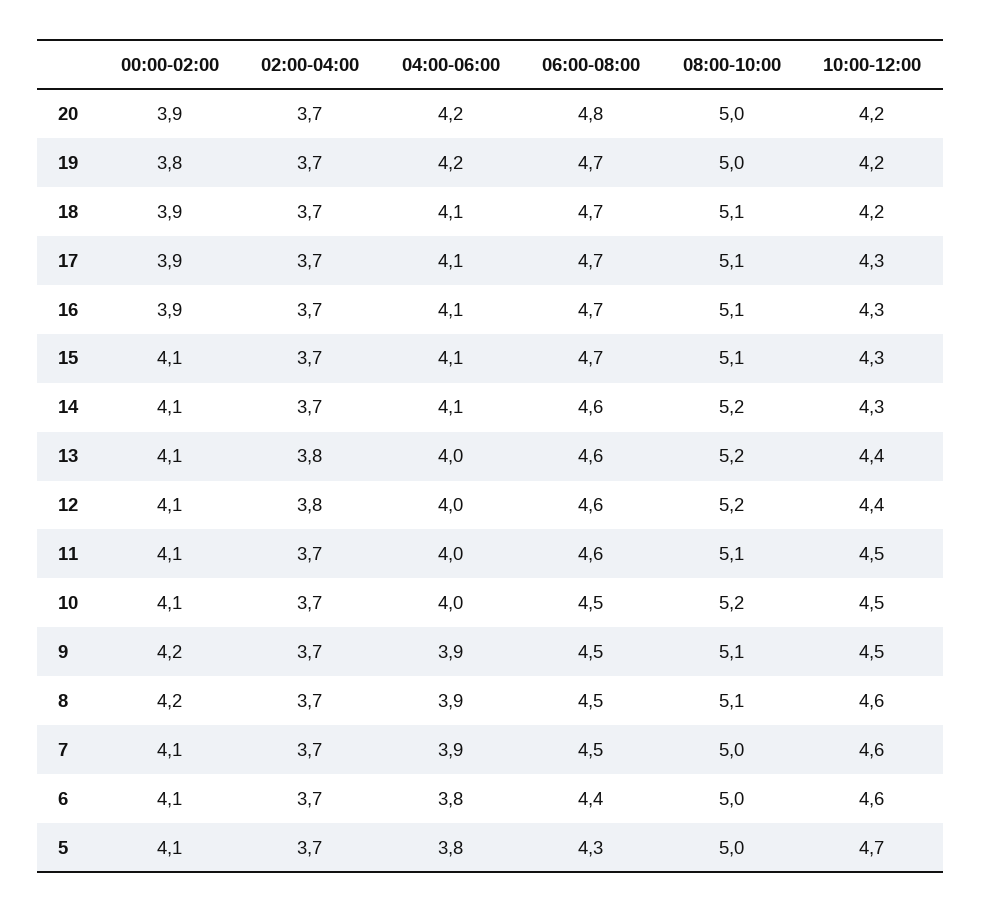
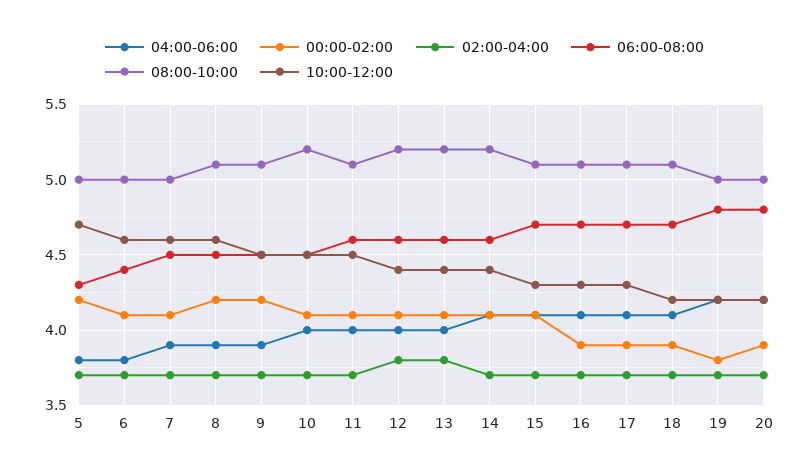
  {
    "00:00-02:00": {
      "20": 3.9,
      "19": 3.8,
      "18": 3.9,
      "17": 3.9,
      "16": 3.9,
      "15": 4.1,
      "14": 4.1,
      "13": 4.1,
      "12": 4.1,
      "11": 4.1,
      "10": 4.1,
      "9": 4.2,
      "8": 4.2,
      "7": 4.1,
      "6": 4.1,
-     "5": 4.1
+     "5": 4.2
    },
    "02:00-04:00": {
      "20": 3.7,
      "19": 3.7,
      "18": 3.7,
      "17": 3.7,
      "16": 3.7,
      "15": 3.7,
      "14": 3.7,
      "13": 3.8,
      "12": 3.8,
      "11": 3.7,
      "10": 3.7,
      "9": 3.7,
      "8": 3.7,
      "7": 3.7,
      "6": 3.7,
      "5": 3.7
    },
    "04:00-06:00": {
      "20": 4.2,
      "19": 4.2,
      "18": 4.1,
      "17": 4.1,
      "16": 4.1,
      "15": 4.1,
      "14": 4.1,
      "13": 4,
      "12": 4,
      "11": 4,
      "10": 4,
      "9": 3.9,
      "8": 3.9,
      "7": 3.9,
      "6": 3.8,
      "5": 3.8
    },
    "06:00-08:00": {
      "20": 4.8,
-     "19": 4.7,
+     "19": 4.8,
      "18": 4.7,
      "17": 4.7,
      "16": 4.7,
      "15": 4.7,
      "14": 4.6,
      "13": 4.6,
      "12": 4.6,
      "11": 4.6,
      "10": 4.5,
      "9": 4.5,
      "8": 4.5,
      "7": 4.5,
      "6": 4.4,
      "5": 4.3
    },
    "08:00-10:00": {
      "20": 5,
      "19": 5,
      "18": 5.1,
      "17": 5.1,
      "16": 5.1,
      "15": 5.1,
      "14": 5.2,
      "13": 5.2,
      "12": 5.2,
      "11": 5.1,
      "10": 5.2,
      "9": 5.1,
      "8": 5.1,
      "7": 5,
      "6": 5,
      "5": 5
    },
    "10:00-12:00": {
      "20": 4.2,
      "19": 4.2,
      "18": 4.2,
      "17": 4.3,
      "16": 4.3,
      "15": 4.3,
-     "14": 4.3,
+     "14": 4.4,
      "13": 4.4,
      "12": 4.4,
      "11": 4.5,
      "10": 4.5,
      "9": 4.5,
      "8": 4.6,
      "7": 4.6,
      "6": 4.6,
      "5": 4.7
    }
  }

